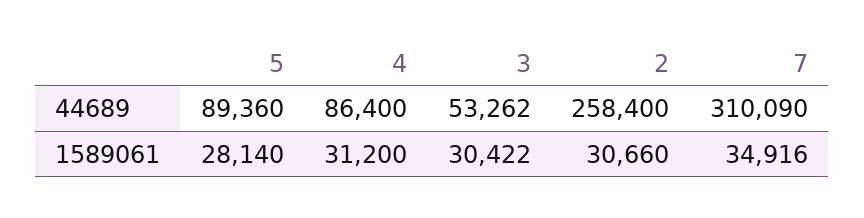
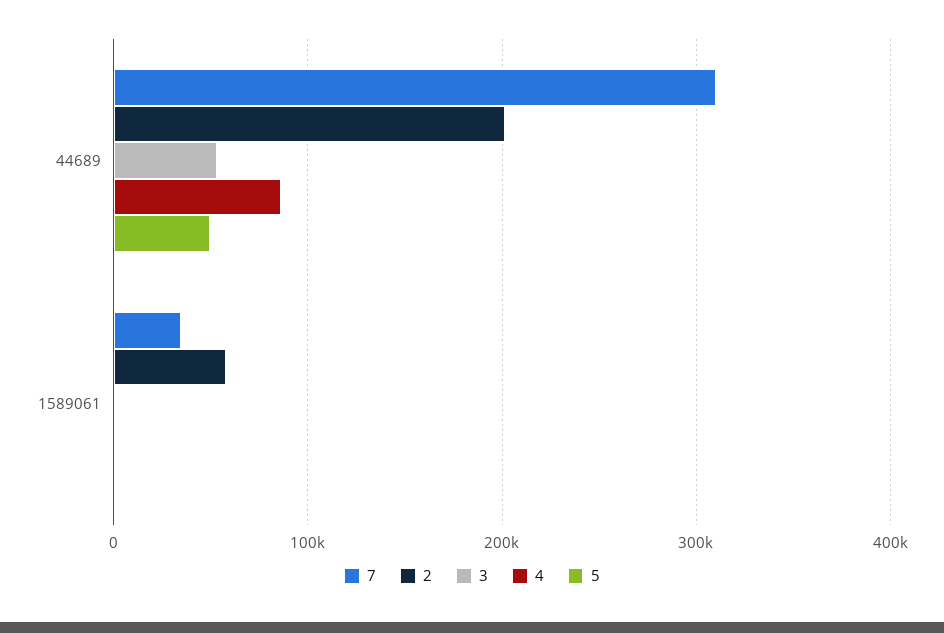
  {
    "5": {
-     "44689": 89360,
+     "44689": 50000,
-     "1589061": 28140
+     "1589061": 0
    },
    "4": {
      "44689": 86400,
-     "1589061": 31200
+     "1589061": 0
    },
    "3": {
      "44689": 53262,
-     "1589061": 30422
+     "1589061": 0
    },
    "2": {
-     "44689": 258400,
+     "44689": 200000,
-     "1589061": 30660
+     "1589061": 60000
    },
    "7": {
      "44689": 310090,
      "1589061": 34916
    }
  }

